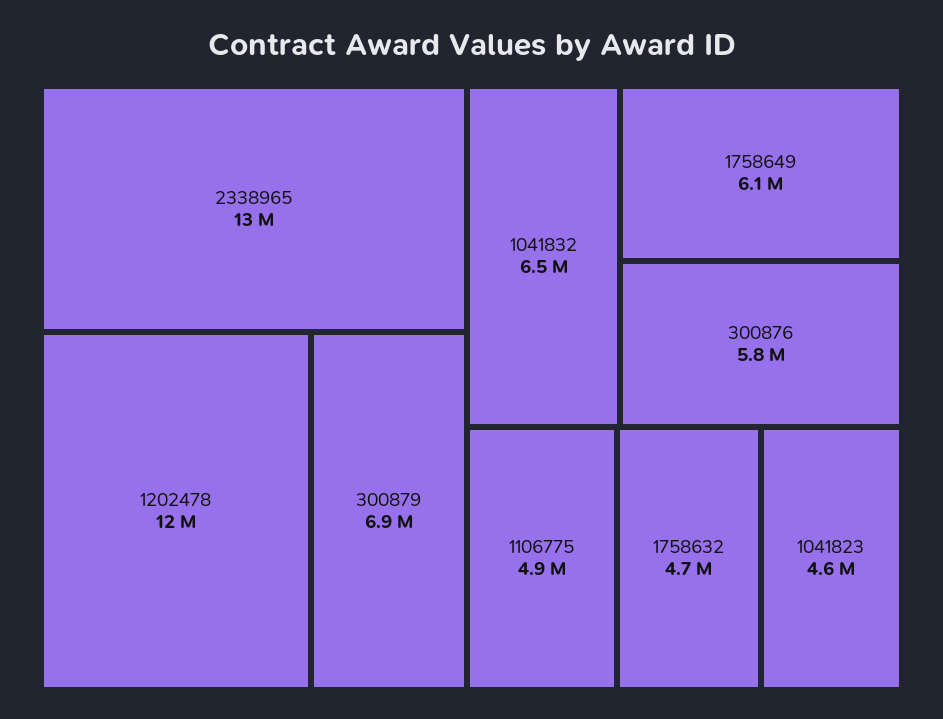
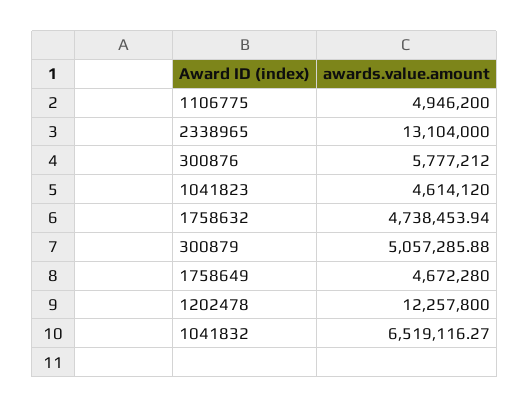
  {
    "2338965": 13104000,
    "1202478": 12257800,
-   "300879": 6900000,
+   "300879": 5057285.88,
    "1041832": 6519116.27,
-   "1758649": 6100000,
+   "1758649": 4672280,
    "300876": 5777212,
    "1106775": 4946200,
    "1758632": 4738453.94,
    "1041823": 4614120
  }

